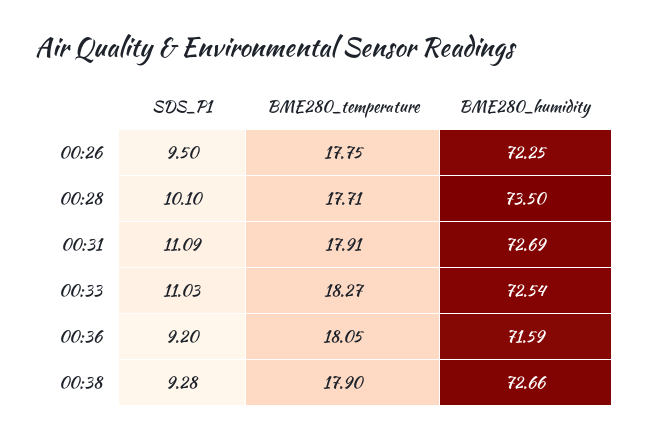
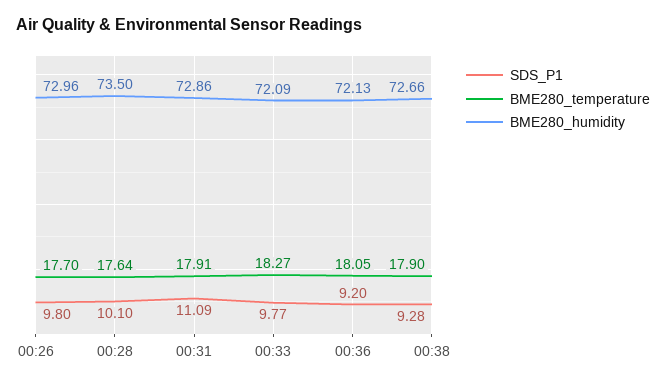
  {
    "SDS_P1": {
-     "00:26": 9.5,
+     "00:26": 9.8,
      "00:28": 10.1,
      "00:31": 11.09,
-     "00:33": 11.03,
+     "00:33": 9.77,
      "00:36": 9.2,
      "00:38": 9.28
    },
    "BME280_temperature": {
-     "00:26": 17.75,
+     "00:26": 17.7,
-     "00:28": 17.71,
+     "00:28": 17.64,
      "00:31": 17.91,
      "00:33": 18.27,
      "00:36": 18.05,
      "00:38": 17.9
    },
    "BME280_humidity": {
-     "00:26": 72.25,
+     "00:26": 72.96,
      "00:28": 73.5,
-     "00:31": 72.69,
+     "00:31": 72.86,
-     "00:33": 72.54,
+     "00:33": 72.09,
-     "00:36": 71.59,
+     "00:36": 72.13,
      "00:38": 72.66
    }
  }

